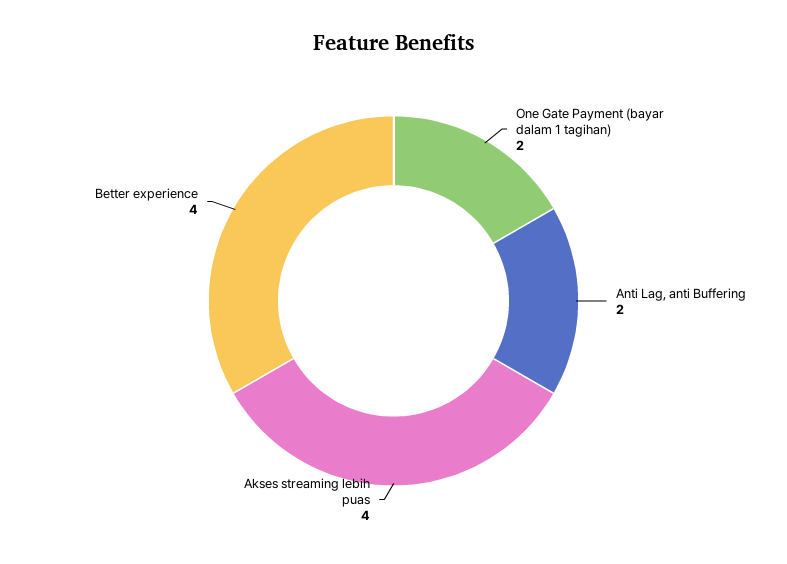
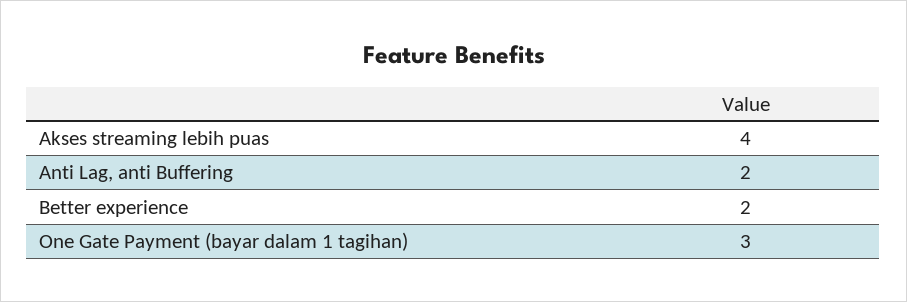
  {
-   "One Gate Payment (bayar dalam 1 tagihan)": 2,
+   "One Gate Payment (bayar dalam 1 tagihan)": 3,
    "Anti Lag, anti Buffering": 2,
    "Akses streaming lebih puas": 4,
-   "Better experience": 4
+   "Better experience": 2
  }

